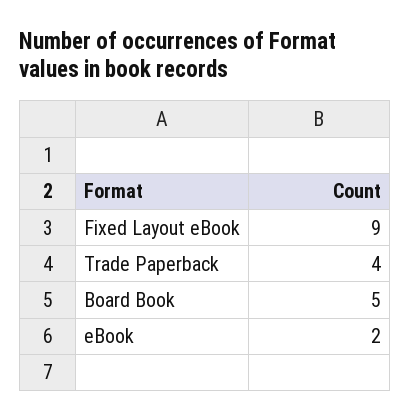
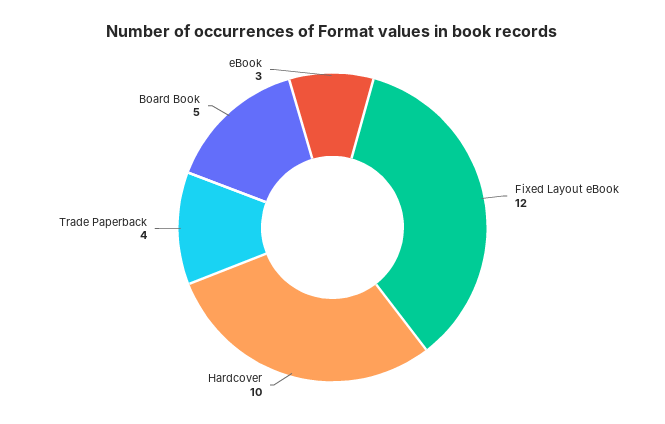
  {
-   "Fixed Layout eBook": 9,
+   "Fixed Layout eBook": 12,
    "Trade Paperback": 4,
    "Board Book": 5,
-   "eBook": 2
+   "eBook": 3,
+   "Hardcover": 10
  }

